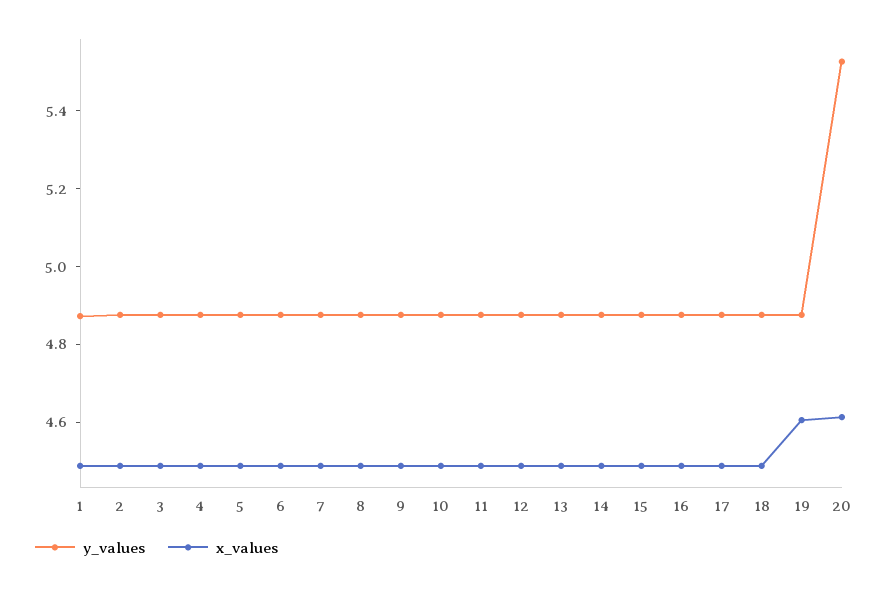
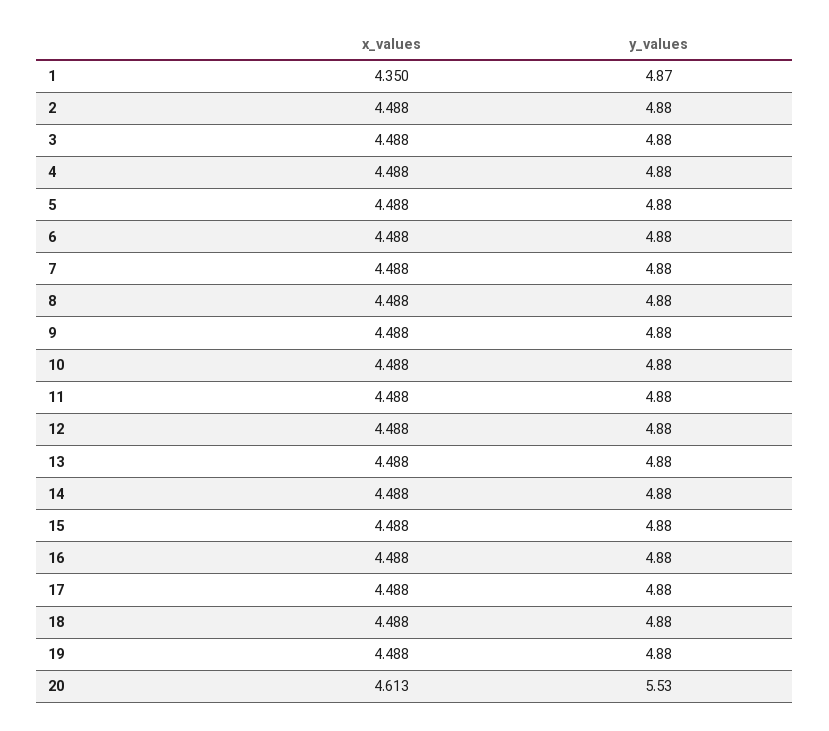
  {
    "y_values": {
      "1": 4.87,
      "2": 4.88,
      "3": 4.88,
      "4": 4.88,
      "5": 4.88,
      "6": 4.88,
      "7": 4.88,
      "8": 4.88,
      "9": 4.88,
      "10": 4.88,
      "11": 4.88,
      "12": 4.88,
      "13": 4.88,
      "14": 4.88,
      "15": 4.88,
      "16": 4.88,
      "17": 4.88,
      "18": 4.88,
      "19": 4.88,
      "20": 5.53
    },
    "x_values": {
-     "1": 4.5,
+     "1": 4.35,
      "2": 4.488,
      "3": 4.488,
      "4": 4.488,
      "5": 4.488,
      "6": 4.488,
      "7": 4.488,
      "8": 4.488,
      "9": 4.488,
      "10": 4.488,
      "11": 4.488,
      "12": 4.488,
      "13": 4.488,
      "14": 4.488,
      "15": 4.488,
      "16": 4.488,
      "17": 4.488,
      "18": 4.488,
-     "19": 4.6,
+     "19": 4.488,
      "20": 4.613
    }
  }

